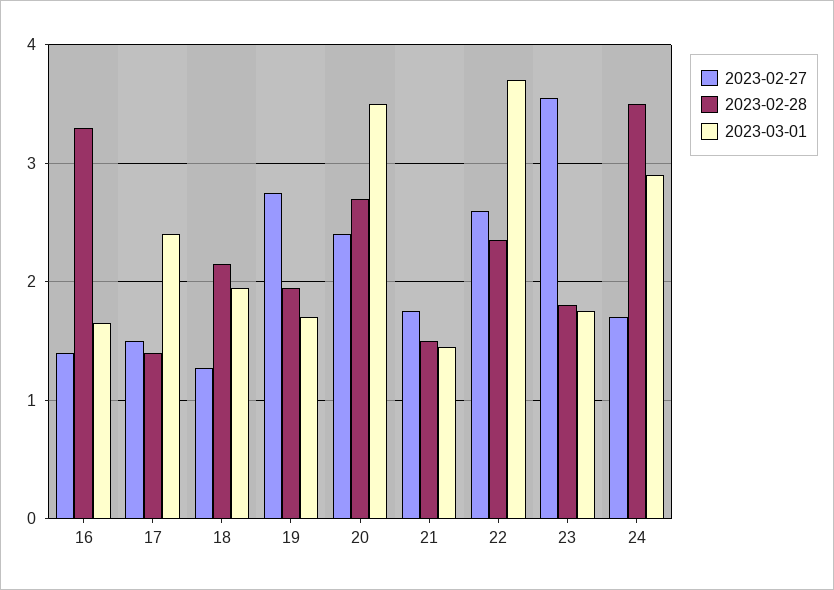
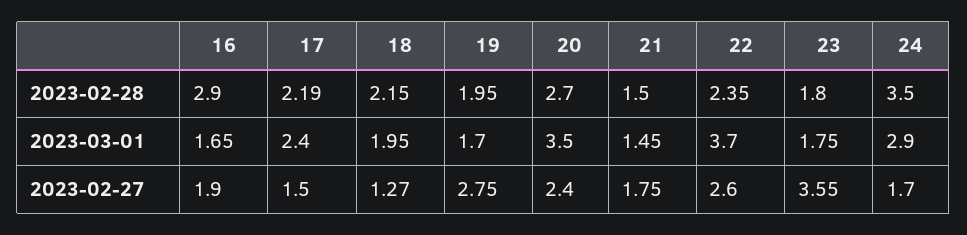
  {
    "2023-02-27": {
-     "16": 1.4,
+     "16": 1.9,
      "17": 1.5,
      "18": 1.27,
      "19": 2.75,
      "20": 2.4,
      "21": 1.75,
      "22": 2.6,
      "23": 3.55,
      "24": 1.7
    },
    "2023-02-28": {
-     "16": 3.3,
+     "16": 2.9,
-     "17": 1.4,
+     "17": 2.19,
      "18": 2.15,
      "19": 1.95,
      "20": 2.7,
      "21": 1.5,
      "22": 2.35,
      "23": 1.8,
      "24": 3.5
    },
    "2023-03-01": {
      "16": 1.65,
      "17": 2.4,
      "18": 1.95,
      "19": 1.7,
      "20": 3.5,
      "21": 1.45,
      "22": 3.7,
      "23": 1.75,
      "24": 2.9
    }
  }

